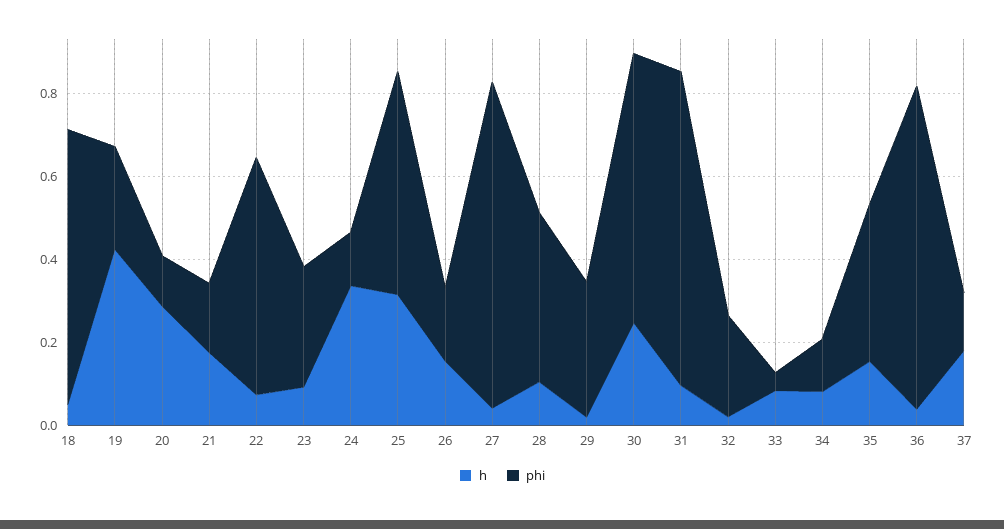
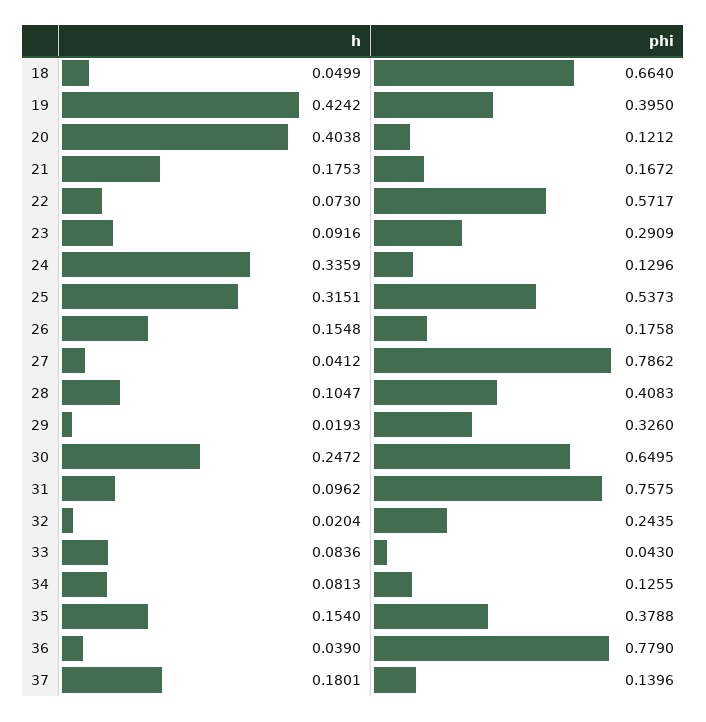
  {
    "h": {
      "18": 0.0499,
      "19": 0.4242,
-     "20": 0.3,
+     "20": 0.4038,
      "21": 0.1753,
      "22": 0.073,
      "23": 0.0916,
      "24": 0.3359,
      "25": 0.3151,
      "26": 0.1548,
      "27": 0.0412,
      "28": 0.1047,
      "29": 0.0193,
      "30": 0.2472,
      "31": 0.0962,
      "32": 0.0204,
      "33": 0.0836,
      "34": 0.0813,
      "35": 0.154,
      "36": 0.039,
      "37": 0.1801
    },
    "phi": {
      "18": 0.664,
-     "19": 0.25,
+     "19": 0.395,
      "20": 0.1212,
      "21": 0.1672,
      "22": 0.5717,
      "23": 0.2909,
      "24": 0.1296,
      "25": 0.5373,
      "26": 0.1758,
      "27": 0.7862,
      "28": 0.4083,
      "29": 0.326,
      "30": 0.6495,
      "31": 0.7575,
      "32": 0.2435,
      "33": 0.043,
      "34": 0.1255,
      "35": 0.3788,
      "36": 0.779,
      "37": 0.1396
    }
  }

